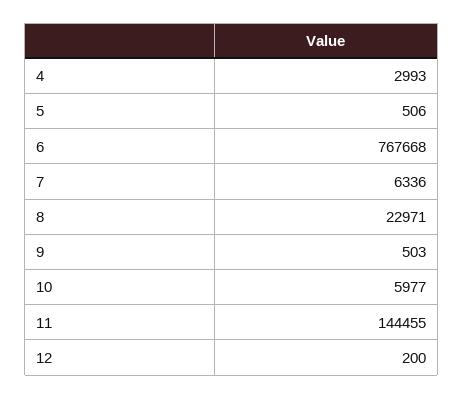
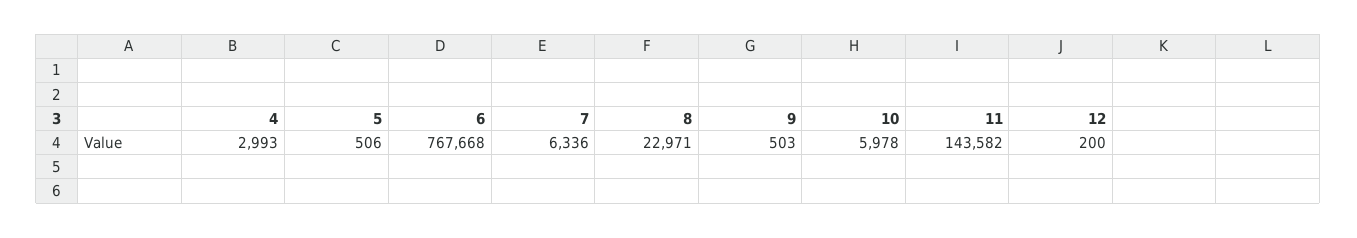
  {
    "4": 2993,
    "5": 506,
    "6": 767668,
    "7": 6336,
    "8": 22971,
    "9": 503,
-   "10": 5977,
+   "10": 5978,
-   "11": 144455,
+   "11": 143582,
    "12": 200
  }

